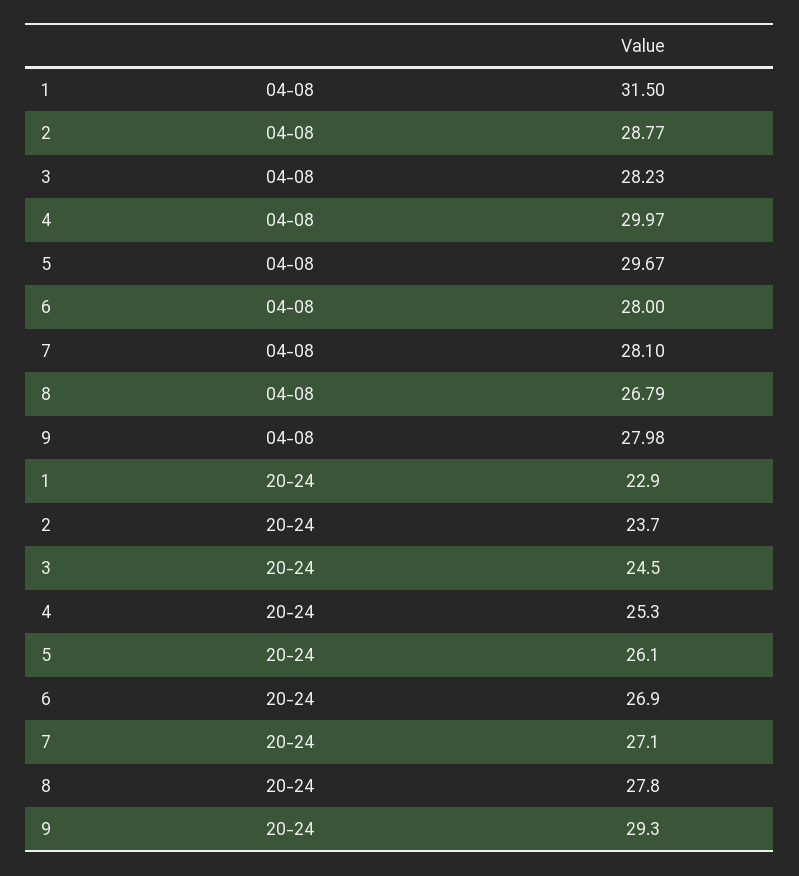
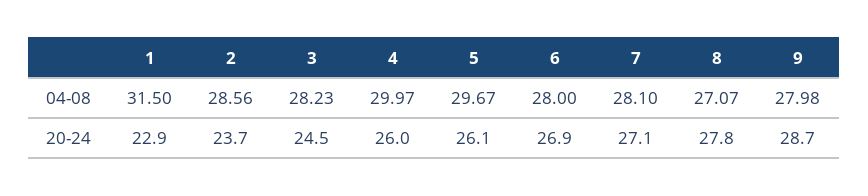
  {
    "1": {
      "04-08": 31.5,
      "20-24": 22.9
    },
    "2": {
-     "04-08": 28.77,
+     "04-08": 28.56,
      "20-24": 23.7
    },
    "3": {
      "04-08": 28.23,
      "20-24": 24.5
    },
    "4": {
      "04-08": 29.97,
-     "20-24": 25.3
+     "20-24": 26
    },
    "5": {
      "04-08": 29.67,
      "20-24": 26.1
    },
    "6": {
      "04-08": 28,
      "20-24": 26.9
    },
    "7": {
      "04-08": 28.1,
      "20-24": 27.1
    },
    "8": {
-     "04-08": 26.79,
+     "04-08": 27.07,
      "20-24": 27.8
    },
    "9": {
      "04-08": 27.98,
-     "20-24": 29.3
+     "20-24": 28.7
    }
  }

